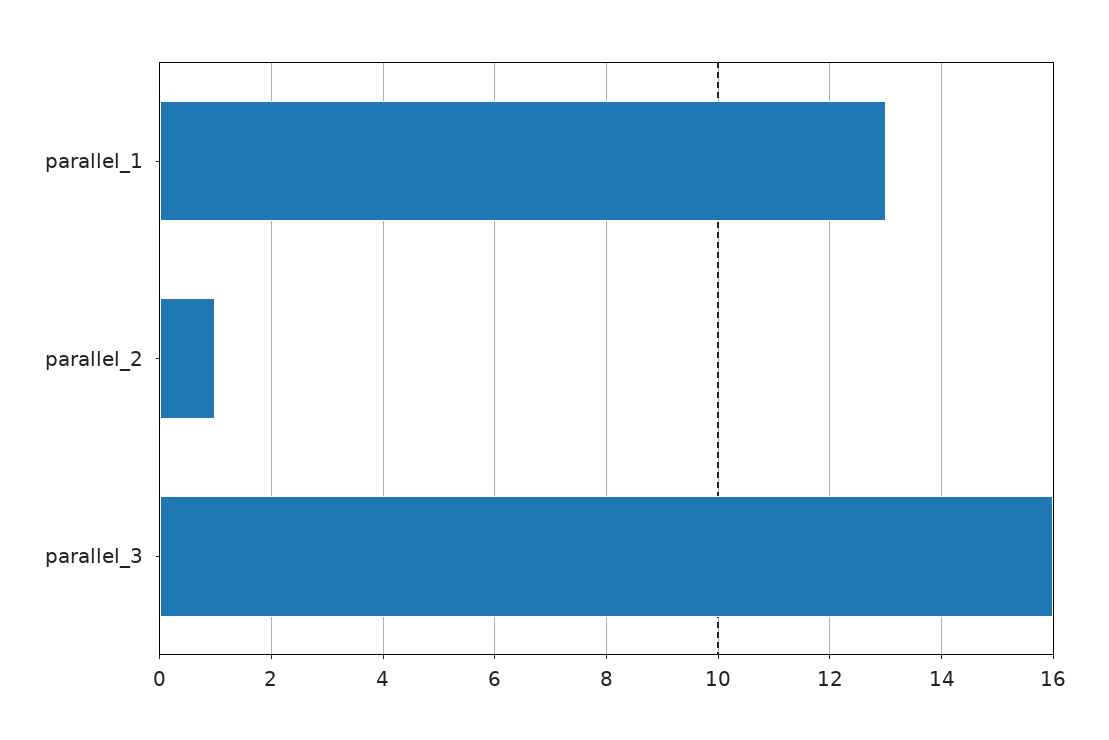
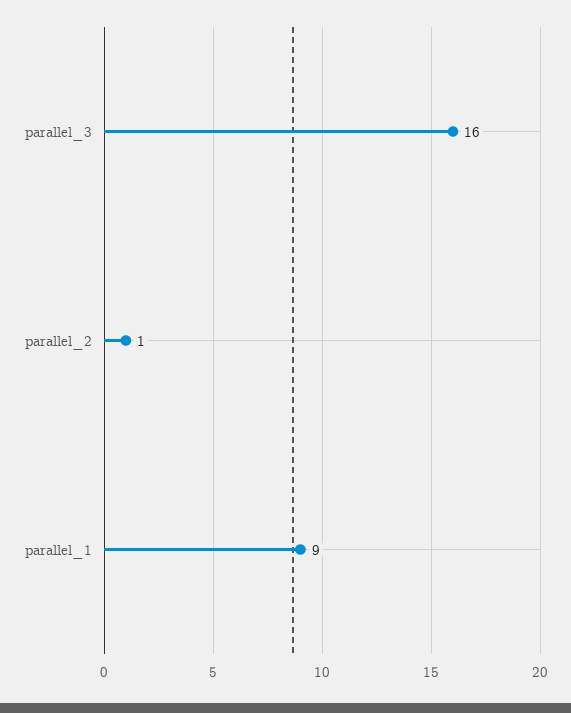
  {
-   "parallel_1": 13,
+   "parallel_1": 9,
    "parallel_2": 1,
    "parallel_3": 16
  }

